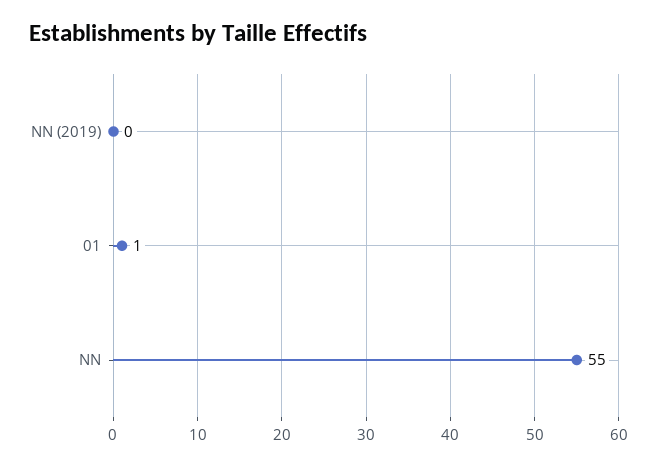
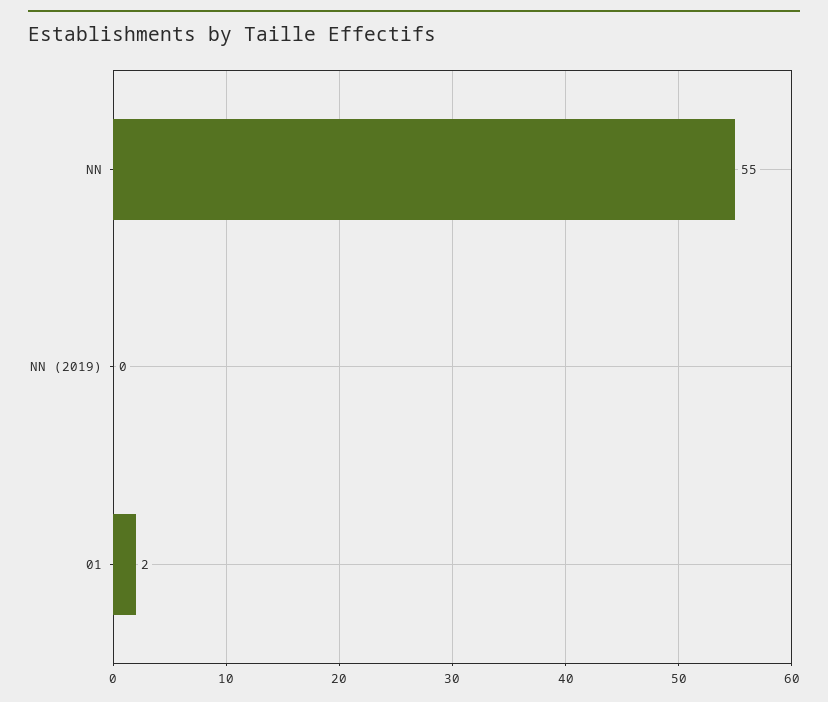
  {
    "NN (2019)": 0,
-   "01": 1,
+   "01": 2,
    "NN": 55
  }

